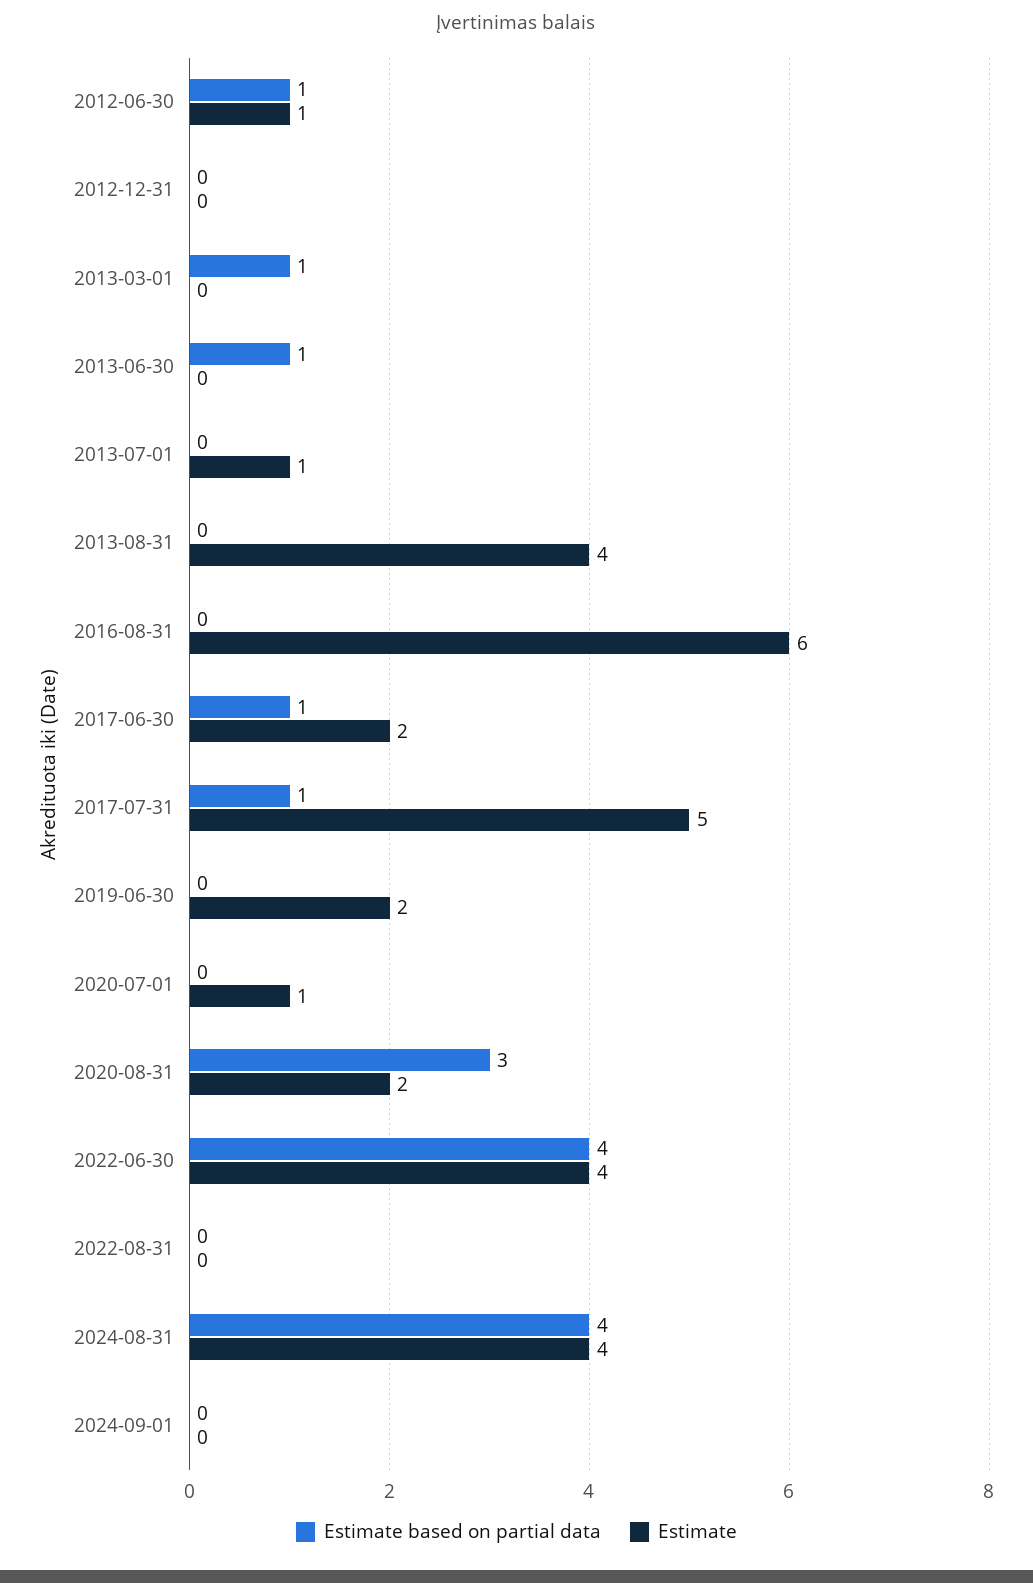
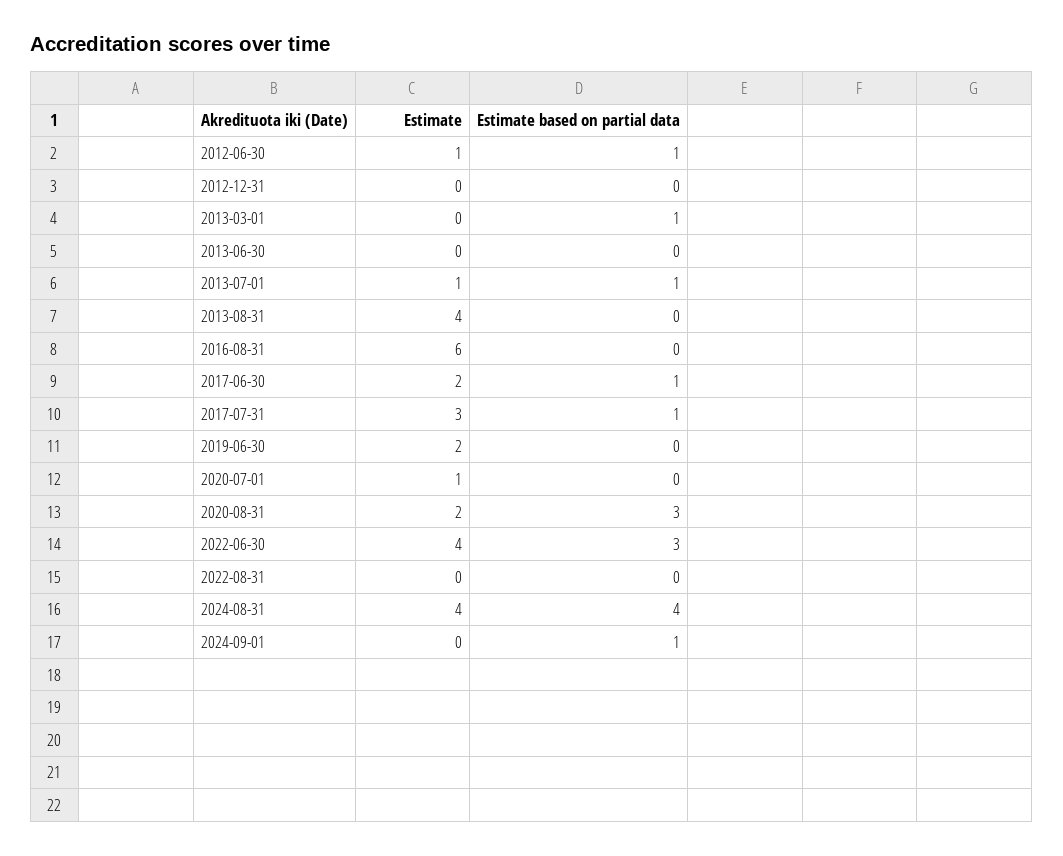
  {
    "Estimate based on partial data": {
      "2012-06-30": 1,
      "2012-12-31": 0,
      "2013-03-01": 1,
-     "2013-06-30": 1,
+     "2013-06-30": 0,
-     "2013-07-01": 0,
+     "2013-07-01": 1,
      "2013-08-31": 0,
      "2016-08-31": 0,
      "2017-06-30": 1,
      "2017-07-31": 1,
      "2019-06-30": 0,
      "2020-07-01": 0,
      "2020-08-31": 3,
-     "2022-06-30": 4,
+     "2022-06-30": 3,
      "2022-08-31": 0,
      "2024-08-31": 4,
-     "2024-09-01": 0
+     "2024-09-01": 1
    },
    "Estimate": {
      "2012-06-30": 1,
      "2012-12-31": 0,
      "2013-03-01": 0,
      "2013-06-30": 0,
      "2013-07-01": 1,
      "2013-08-31": 4,
      "2016-08-31": 6,
      "2017-06-30": 2,
-     "2017-07-31": 5,
+     "2017-07-31": 3,
      "2019-06-30": 2,
      "2020-07-01": 1,
      "2020-08-31": 2,
      "2022-06-30": 4,
      "2022-08-31": 0,
      "2024-08-31": 4,
      "2024-09-01": 0
    }
  }

